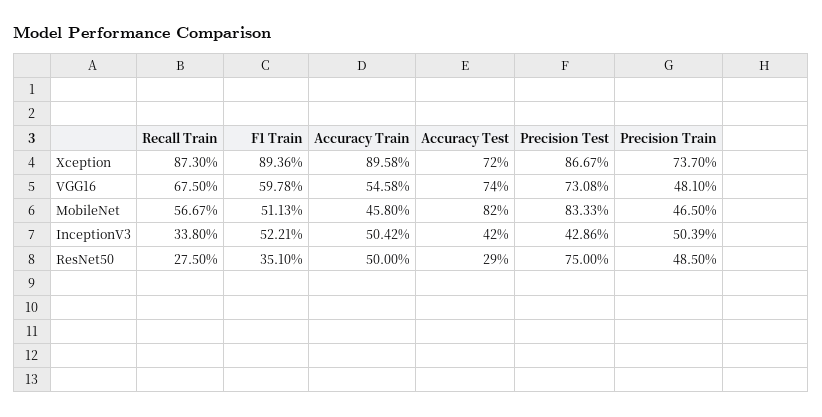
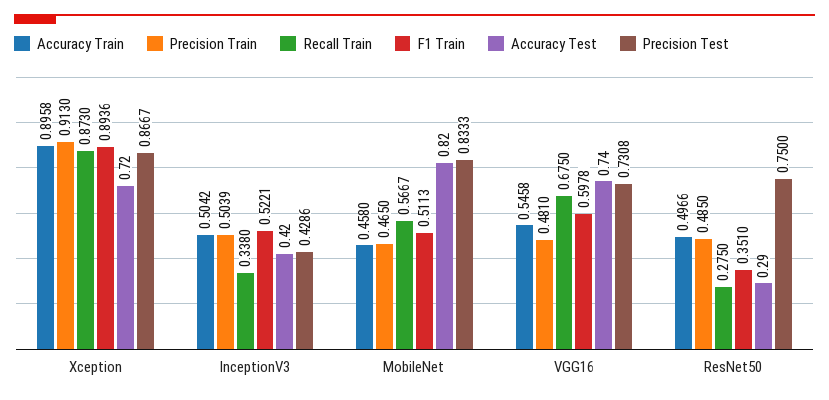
  {
    "Recall Train": {
      "Xception": 0.873,
      "VGG16": 0.675,
      "MobileNet": 0.5667,
      "InceptionV3": 0.338,
      "ResNet50": 0.275
    },
    "F1 Train": {
      "Xception": 0.8936,
      "VGG16": 0.5978,
      "MobileNet": 0.5113,
      "InceptionV3": 0.5221,
      "ResNet50": 0.351
    },
    "Accuracy Train": {
      "Xception": 0.8958,
      "VGG16": 0.5458,
      "MobileNet": 0.458,
      "InceptionV3": 0.5042,
-     "ResNet50": 0.5
+     "ResNet50": 0.4966
    },
    "Accuracy Test": {
      "Xception": 0.72,
      "VGG16": 0.74,
      "MobileNet": 0.82,
      "InceptionV3": 0.42,
      "ResNet50": 0.29
    },
    "Precision Test": {
      "Xception": 0.8667,
      "VGG16": 0.7308,
      "MobileNet": 0.8333,
      "InceptionV3": 0.4286,
      "ResNet50": 0.75
    },
    "Precision Train": {
-     "Xception": 0.737,
+     "Xception": 0.913,
      "VGG16": 0.481,
      "MobileNet": 0.465,
      "InceptionV3": 0.5039,
      "ResNet50": 0.485
    }
  }

